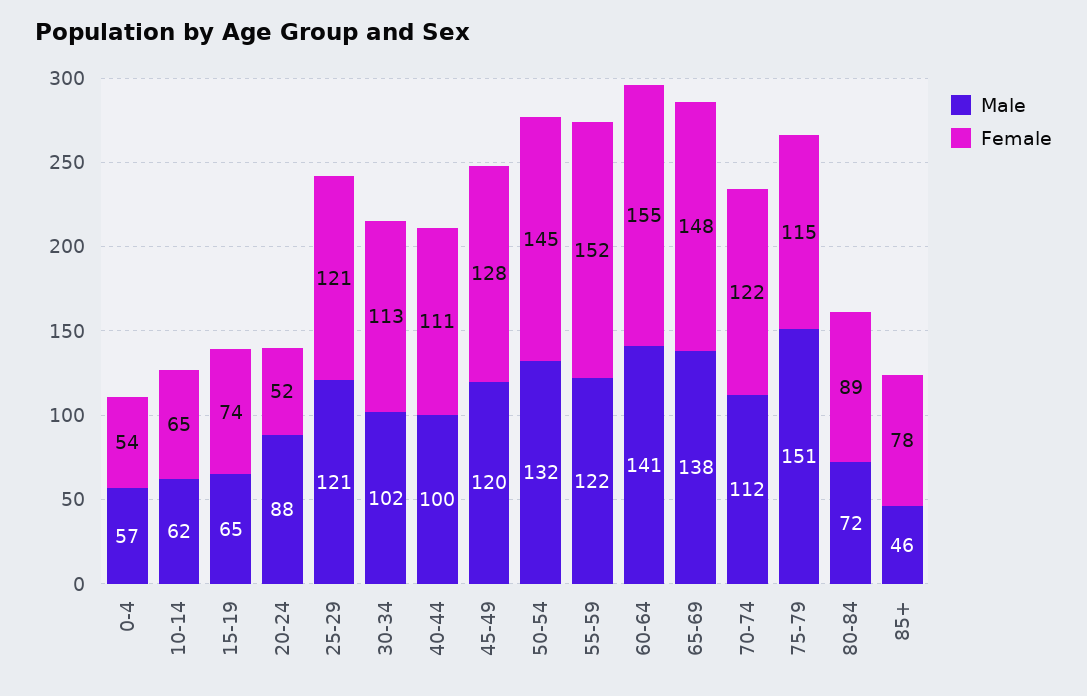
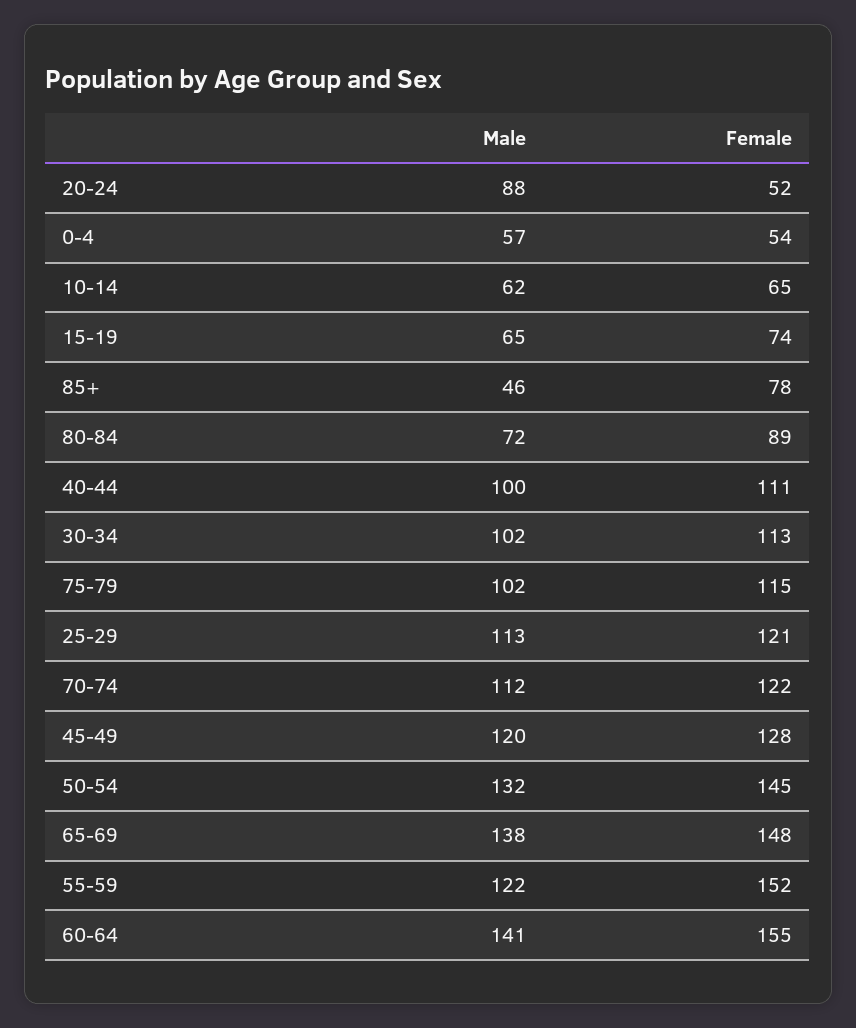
  {
    "Male": {
      "0-4": 57,
      "10-14": 62,
      "15-19": 65,
      "20-24": 88,
-     "25-29": 121,
+     "25-29": 113,
      "30-34": 102,
      "40-44": 100,
      "45-49": 120,
      "50-54": 132,
      "55-59": 122,
      "60-64": 141,
      "65-69": 138,
      "70-74": 112,
-     "75-79": 151,
+     "75-79": 102,
      "80-84": 72,
      "85+": 46
    },
    "Female": {
      "0-4": 54,
      "10-14": 65,
      "15-19": 74,
      "20-24": 52,
      "25-29": 121,
      "30-34": 113,
      "40-44": 111,
      "45-49": 128,
      "50-54": 145,
      "55-59": 152,
      "60-64": 155,
      "65-69": 148,
      "70-74": 122,
      "75-79": 115,
      "80-84": 89,
      "85+": 78
    }
  }

